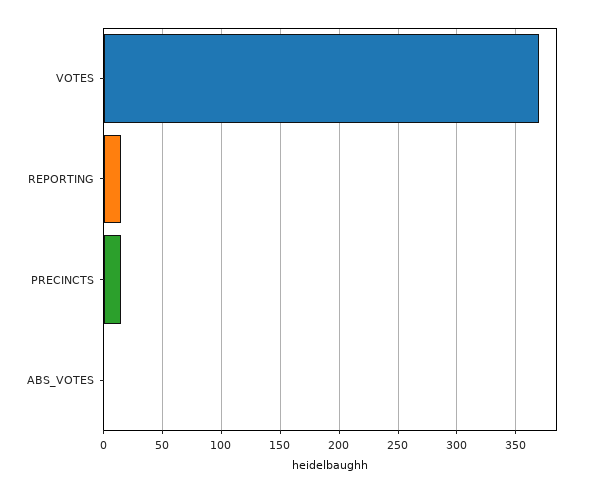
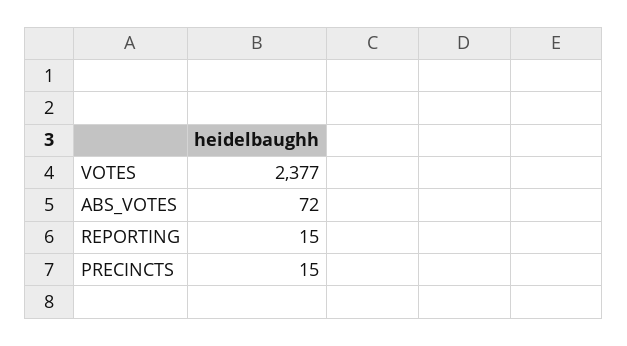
  {
-   "VOTES": 370,
+   "VOTES": 2377,
    "REPORTING": 15,
    "PRECINCTS": 15,
-   "ABS_VOTES": 0
+   "ABS_VOTES": 72
  }

